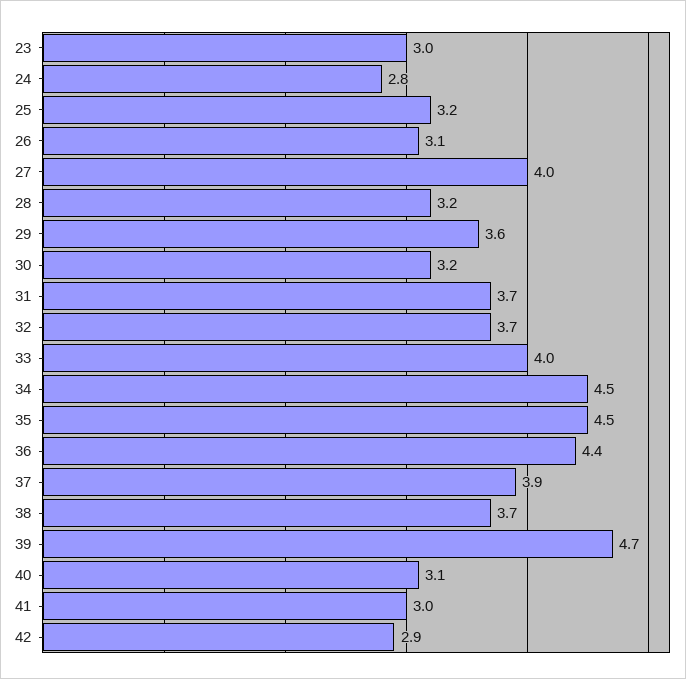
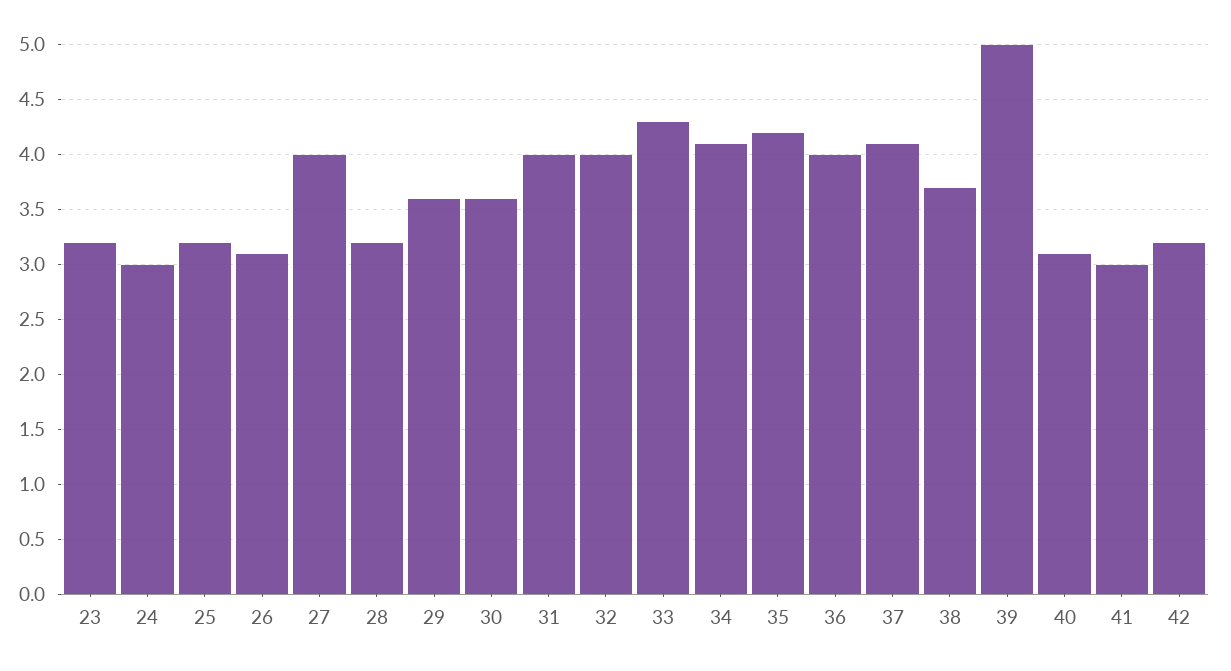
  {
-   "23": 3,
+   "23": 3.2,
-   "24": 2.8,
+   "24": 3,
    "25": 3.2,
    "26": 3.1,
    "27": 4,
    "28": 3.2,
    "29": 3.6,
-   "30": 3.2,
+   "30": 3.6,
-   "31": 3.7,
+   "31": 4,
-   "32": 3.7,
+   "32": 4,
-   "33": 4,
+   "33": 4.3,
-   "34": 4.5,
+   "34": 4.1,
-   "35": 4.5,
+   "35": 4.2,
-   "36": 4.4,
+   "36": 4,
-   "37": 3.9,
+   "37": 4.1,
    "38": 3.7,
-   "39": 4.7,
+   "39": 5,
    "40": 3.1,
    "41": 3,
-   "42": 2.9
+   "42": 3.2
  }

